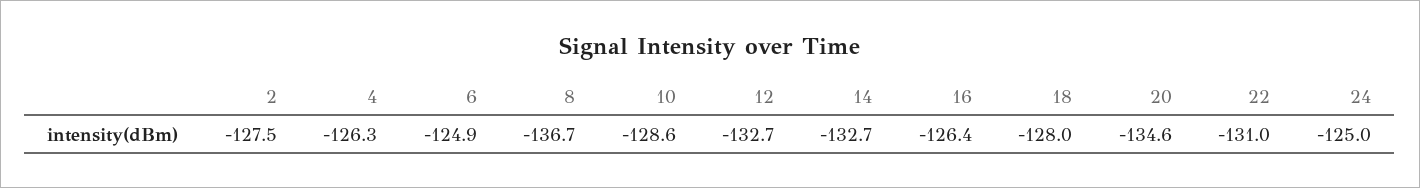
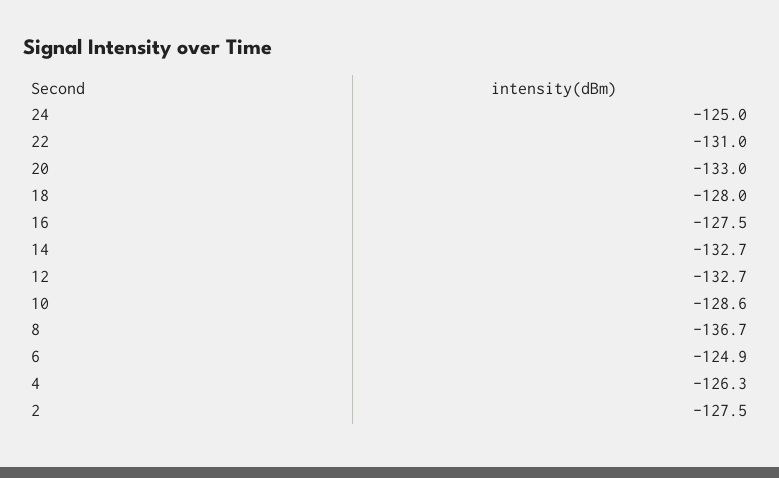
  {
    "2": -127.5,
    "4": -126.3,
    "6": -124.9,
    "8": -136.7,
    "10": -128.6,
    "12": -132.7,
    "14": -132.7,
-   "16": -126.4,
+   "16": -127.5,
    "18": -128,
-   "20": -134.6,
+   "20": -133,
    "22": -131,
    "24": -125
  }

